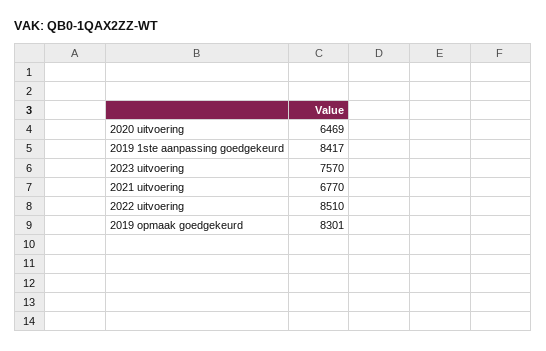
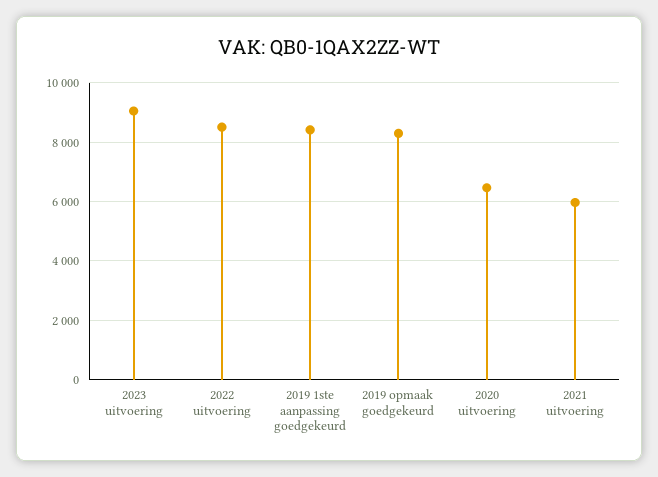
  {
    "2020 uitvoering": 6469,
    "2019 1ste aanpassing goedgekeurd": 8417,
-   "2023 uitvoering": 7570,
+   "2023 uitvoering": 9000,
-   "2021 uitvoering": 6770,
+   "2021 uitvoering": 6000,
    "2022 uitvoering": 8510,
    "2019 opmaak goedgekeurd": 8301
  }

